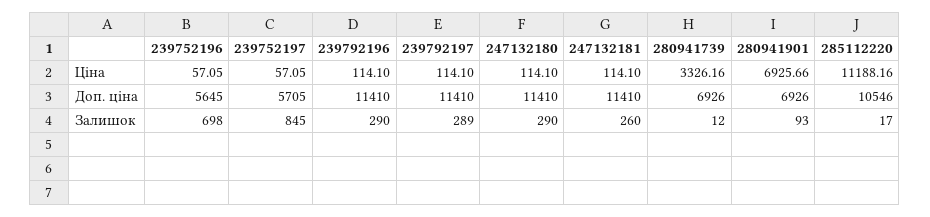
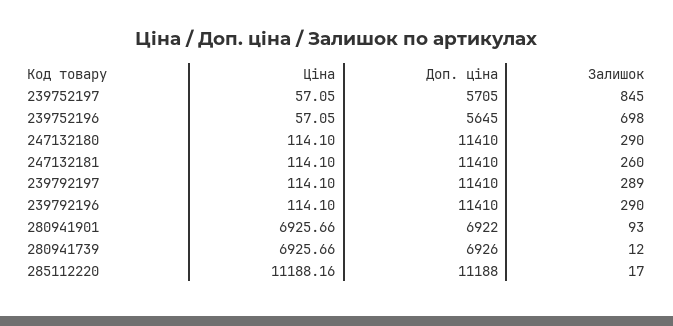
  {
    "239752196": {
      "Ціна": 57.05,
      "Доп. ціна": 5645,
      "Залишок": 698
    },
    "239752197": {
      "Ціна": 57.05,
      "Доп. ціна": 5705,
      "Залишок": 845
    },
    "239792196": {
      "Ціна": 114.1,
      "Доп. ціна": 11410,
      "Залишок": 290
    },
    "239792197": {
      "Ціна": 114.1,
      "Доп. ціна": 11410,
      "Залишок": 289
    },
    "247132180": {
      "Ціна": 114.1,
      "Доп. ціна": 11410,
      "Залишок": 290
    },
    "247132181": {
      "Ціна": 114.1,
      "Доп. ціна": 11410,
      "Залишок": 260
    },
    "280941739": {
-     "Ціна": 3326.16,
+     "Ціна": 6925.66,
      "Доп. ціна": 6926,
      "Залишок": 12
    },
    "280941901": {
      "Ціна": 6925.66,
-     "Доп. ціна": 6926,
+     "Доп. ціна": 6922,
      "Залишок": 93
    },
    "285112220": {
      "Ціна": 11188.16,
-     "Доп. ціна": 10546,
+     "Доп. ціна": 11188,
      "Залишок": 17
    }
  }

